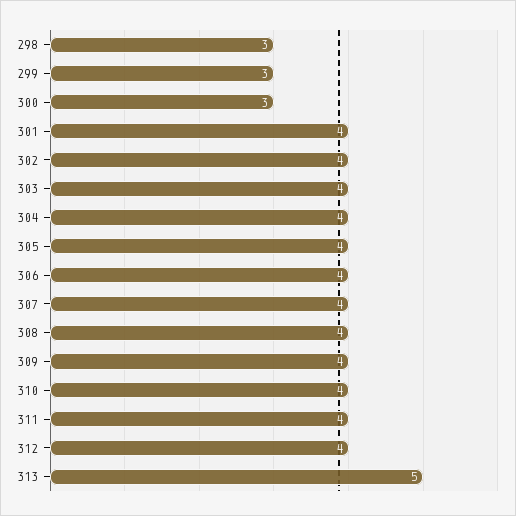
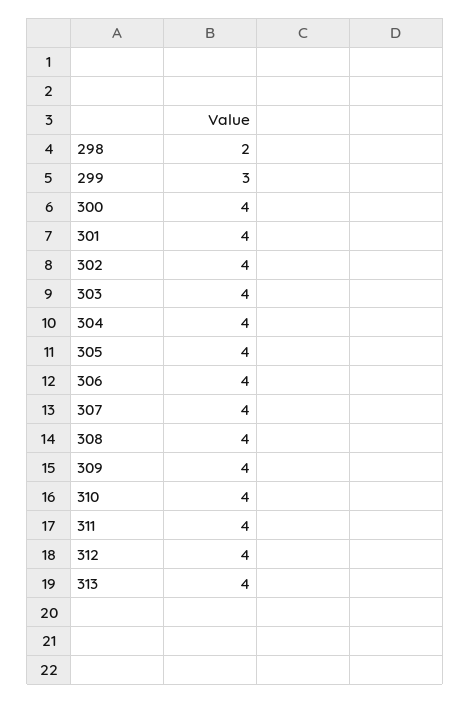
  {
-   "298": 3,
+   "298": 2,
    "299": 3,
-   "300": 3,
+   "300": 4,
    "301": 4,
    "302": 4,
    "303": 4,
    "304": 4,
    "305": 4,
    "306": 4,
    "307": 4,
    "308": 4,
    "309": 4,
    "310": 4,
    "311": 4,
    "312": 4,
-   "313": 5
+   "313": 4
  }

